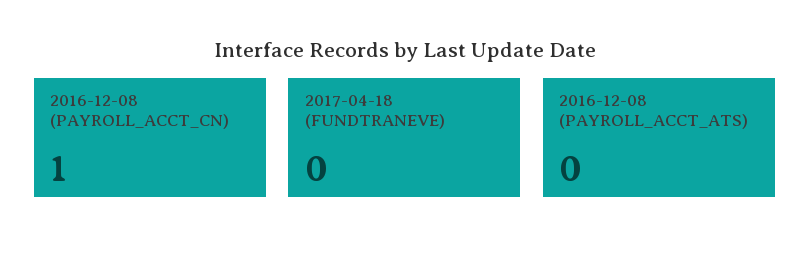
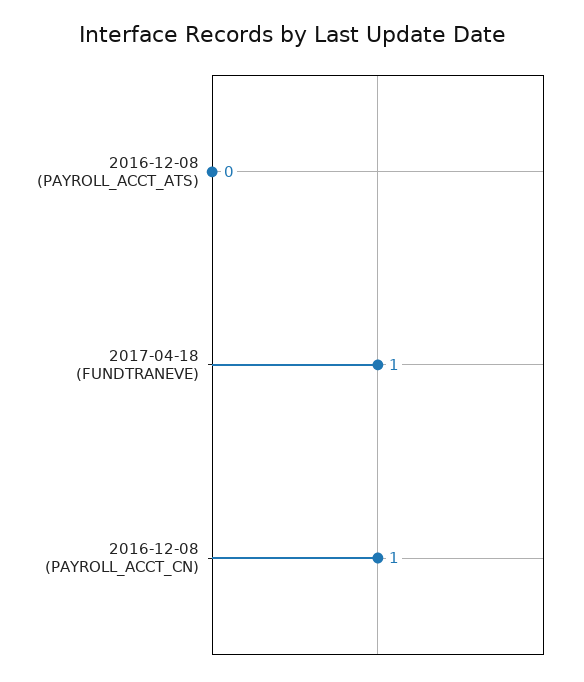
  {
    "2016-12-08 (PAYROLL_ACCT_CN)": 1,
-   "2017-04-18 (FUNDTRANEVE)": 0,
+   "2017-04-18 (FUNDTRANEVE)": 1,
    "2016-12-08 (PAYROLL_ACCT_ATS)": 0
  }

